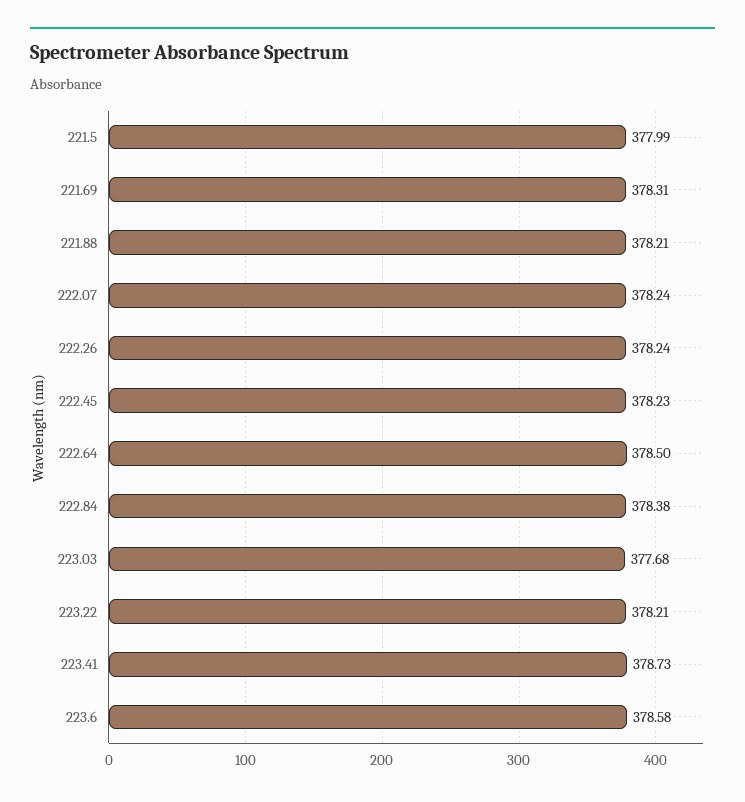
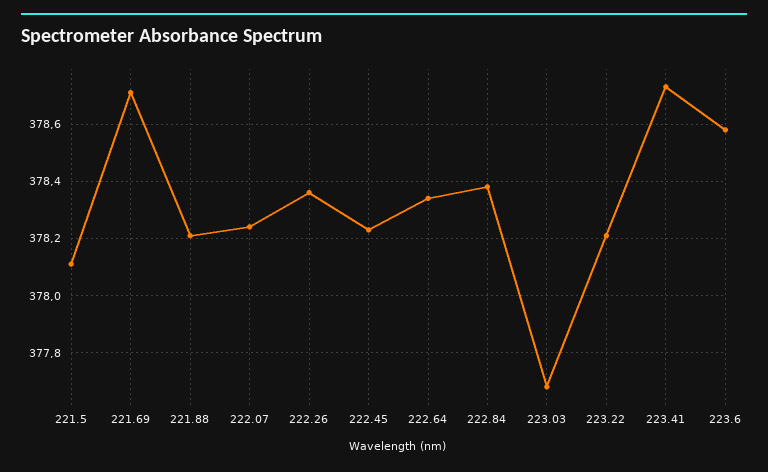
  {
-   "221.5": 377.99,
+   "221.5": 378.1,
-   "221.69": 378.31,
+   "221.69": 378.7,
    "221.88": 378.21,
    "222.07": 378.24,
-   "222.26": 378.24,
+   "222.26": 378.35,
    "222.45": 378.23,
-   "222.64": 378.5,
+   "222.64": 378.35,
    "222.84": 378.38,
    "223.03": 377.68,
    "223.22": 378.21,
    "223.41": 378.73,
    "223.6": 378.58
  }

